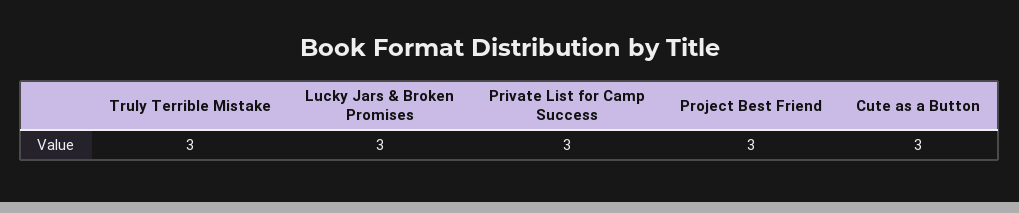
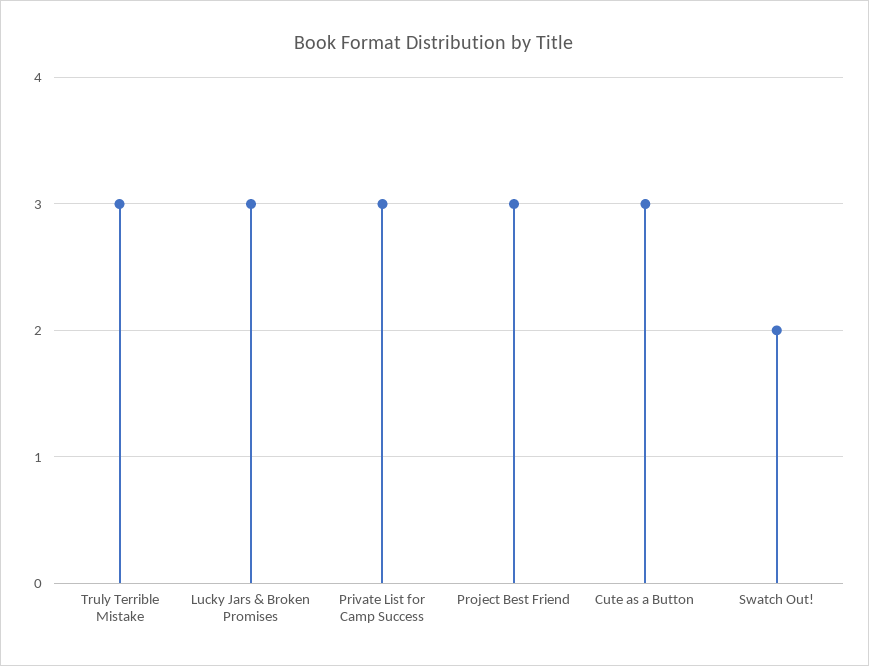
  {
    "Truly Terrible Mistake": 3,
    "Lucky Jars & Broken Promises": 3,
    "Private List for Camp Success": 3,
    "Project Best Friend": 3,
-   "Cute as a Button": 3
+   "Cute as a Button": 3,
+   "Swatch Out!": 2
  }

